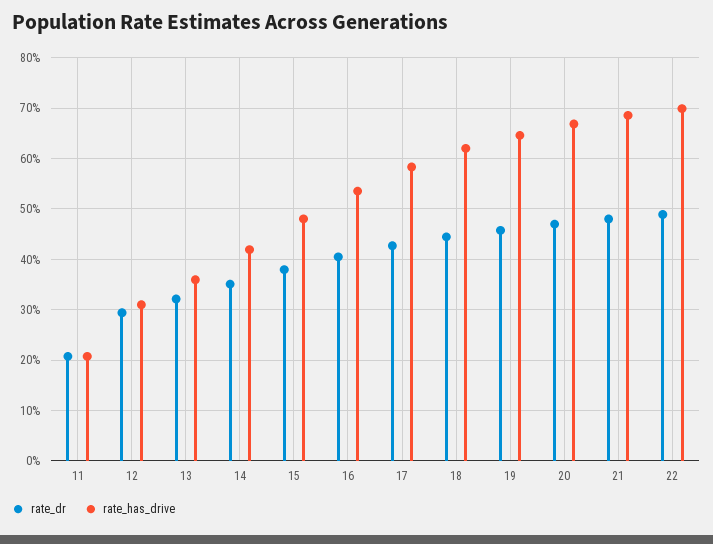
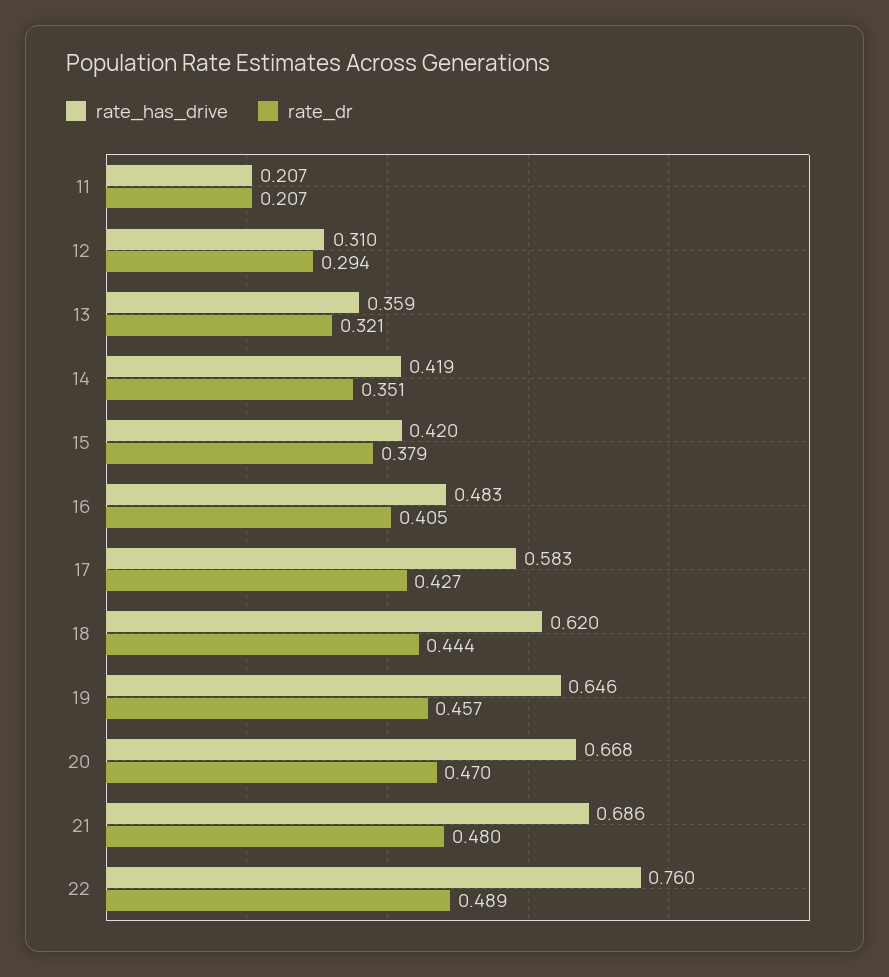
  {
    "rate_dr": {
      "11": 0.207,
      "12": 0.294,
      "13": 0.321,
      "14": 0.351,
      "15": 0.379,
      "16": 0.405,
      "17": 0.427,
      "18": 0.444,
      "19": 0.457,
      "20": 0.47,
      "21": 0.48,
      "22": 0.489
    },
    "rate_has_drive": {
      "11": 0.207,
      "12": 0.31,
      "13": 0.359,
      "14": 0.419,
-     "15": 0.48,
+     "15": 0.42,
-     "16": 0.54,
+     "16": 0.483,
      "17": 0.583,
      "18": 0.62,
      "19": 0.646,
      "20": 0.668,
      "21": 0.686,
-     "22": 0.7
+     "22": 0.76
    }
  }

